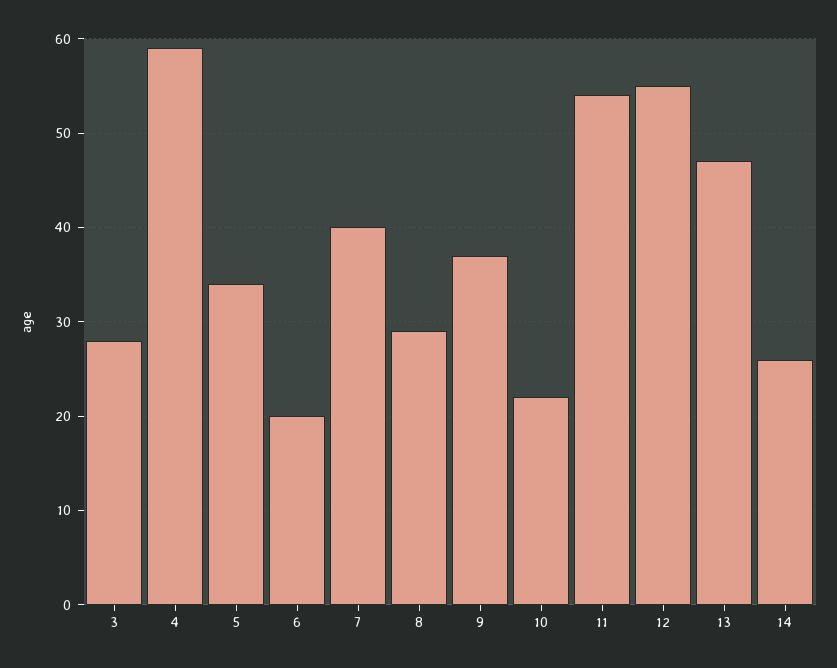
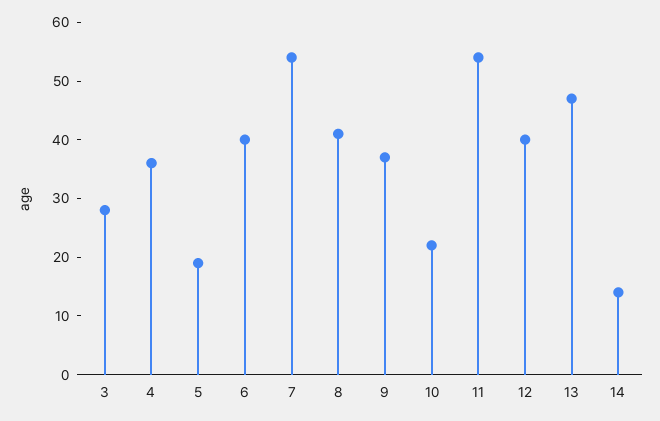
  {
    "3": 28,
-   "4": 59,
+   "4": 35,
-   "5": 34,
+   "5": 20,
-   "6": 20,
+   "6": 40,
-   "7": 40,
+   "7": 55,
-   "8": 29,
+   "8": 40,
    "9": 37,
    "10": 22,
    "11": 54,
-   "12": 55,
+   "12": 40,
    "13": 47,
-   "14": 26
+   "14": 15
  }

